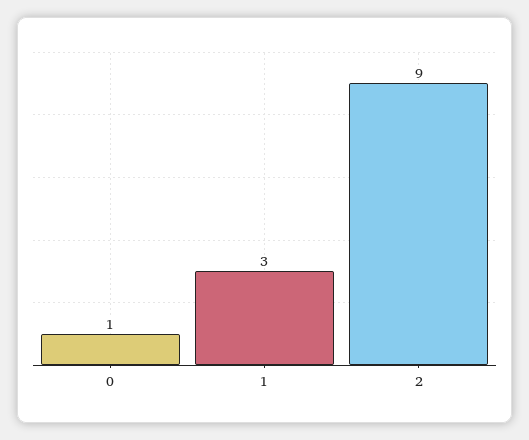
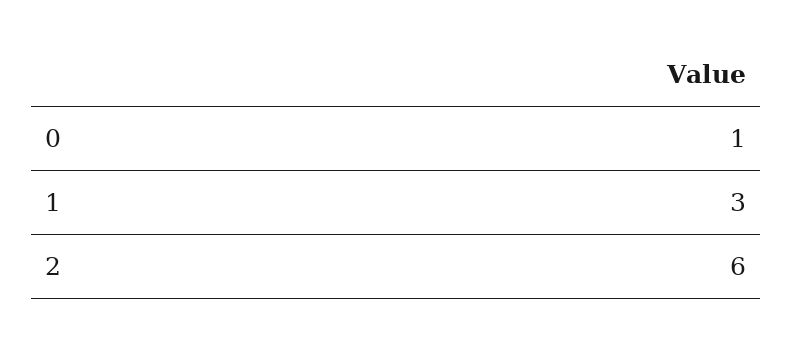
  {
    "0": 1,
    "1": 3,
-   "2": 9
+   "2": 6
  }

